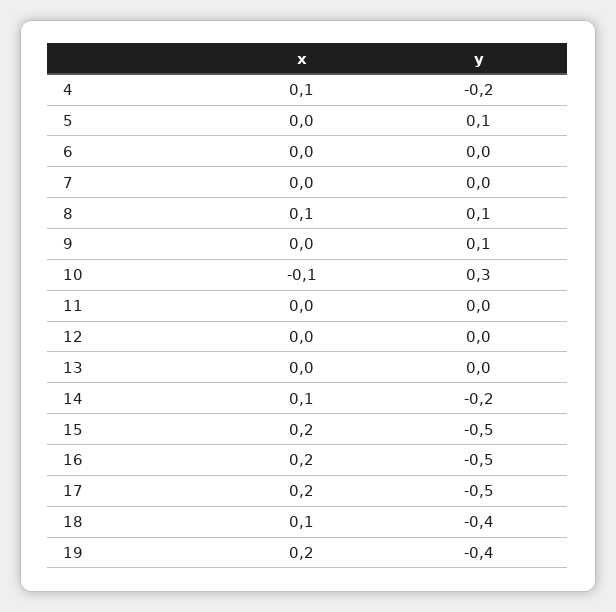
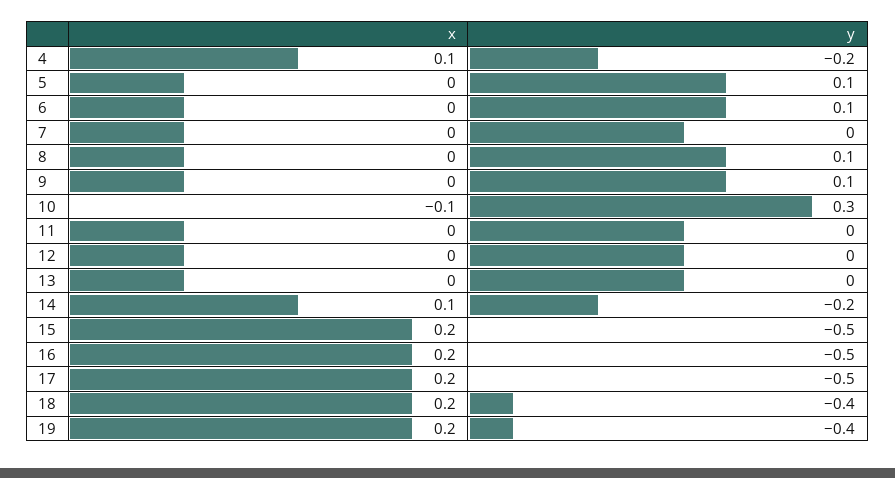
  {
    "x": {
      "4": 0.1,
      "5": 0,
      "6": 0,
      "7": 0,
-     "8": 0.1,
+     "8": 0,
      "9": 0,
      "10": -0.1,
      "11": 0,
      "12": 0,
      "13": 0,
      "14": 0.1,
      "15": 0.2,
      "16": 0.2,
      "17": 0.2,
-     "18": 0.1,
+     "18": 0.2,
      "19": 0.2
    },
    "y": {
      "4": -0.2,
      "5": 0.1,
-     "6": 0,
+     "6": 0.1,
      "7": 0,
      "8": 0.1,
      "9": 0.1,
      "10": 0.3,
      "11": 0,
      "12": 0,
      "13": 0,
      "14": -0.2,
      "15": -0.5,
      "16": -0.5,
      "17": -0.5,
      "18": -0.4,
      "19": -0.4
    }
  }

